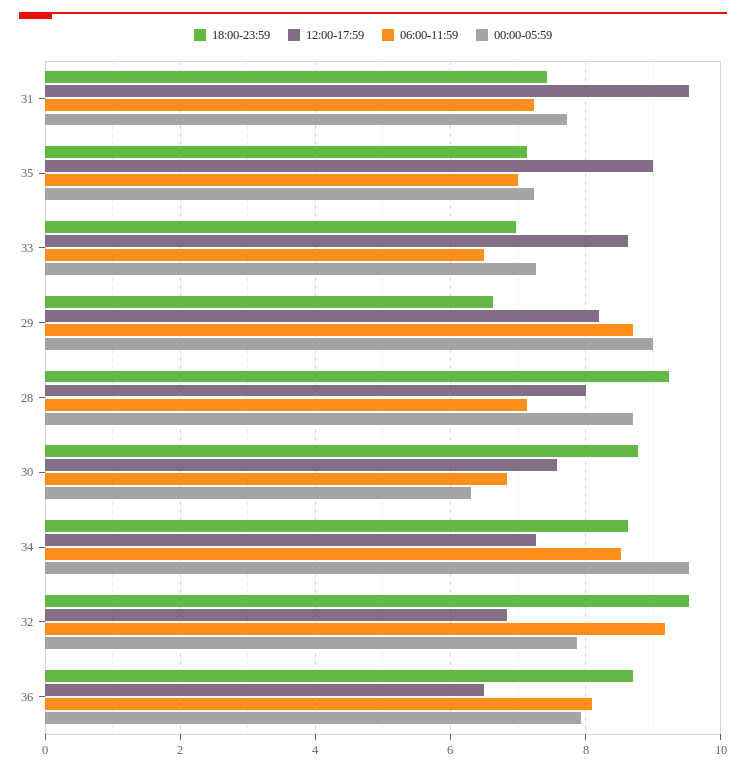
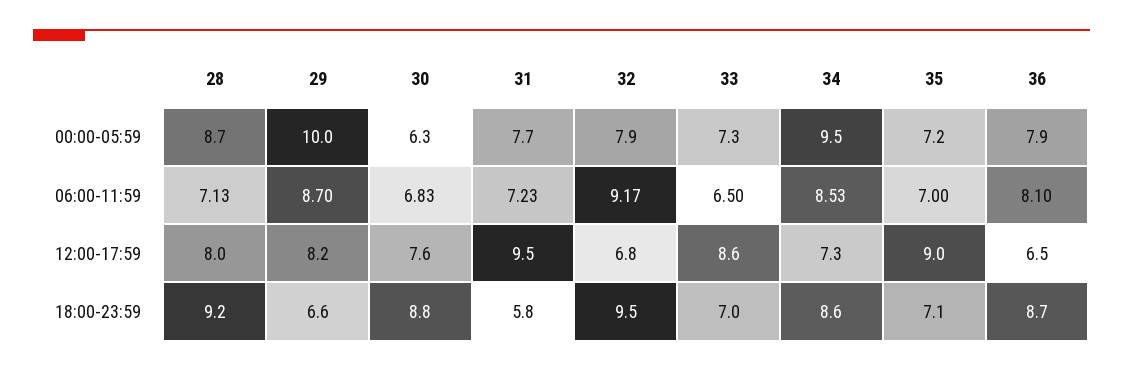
  {
    "18:00-23:59": {
-     "31": 7.4,
+     "31": 5.8,
      "35": 7.1,
      "33": 7,
      "29": 6.6,
      "28": 9.2,
      "30": 8.8,
      "34": 8.6,
      "32": 9.5,
      "36": 8.7
    },
    "12:00-17:59": {
      "31": 9.5,
      "35": 9,
      "33": 8.6,
      "29": 8.2,
      "28": 8,
      "30": 7.6,
      "34": 7.3,
      "32": 6.8,
      "36": 6.5
    },
    "06:00-11:59": {
      "31": 7.23,
      "35": 7,
      "33": 6.5,
      "29": 8.7,
      "28": 7.13,
      "30": 6.83,
      "34": 8.53,
      "32": 9.17,
      "36": 8.1
    },
    "00:00-05:59": {
      "31": 7.7,
      "35": 7.2,
      "33": 7.3,
-     "29": 9,
+     "29": 10,
      "28": 8.7,
      "30": 6.3,
      "34": 9.5,
      "32": 7.9,
      "36": 7.9
    }
  }

